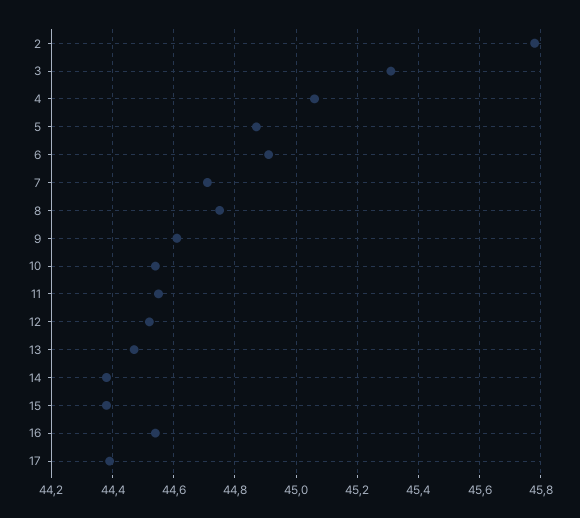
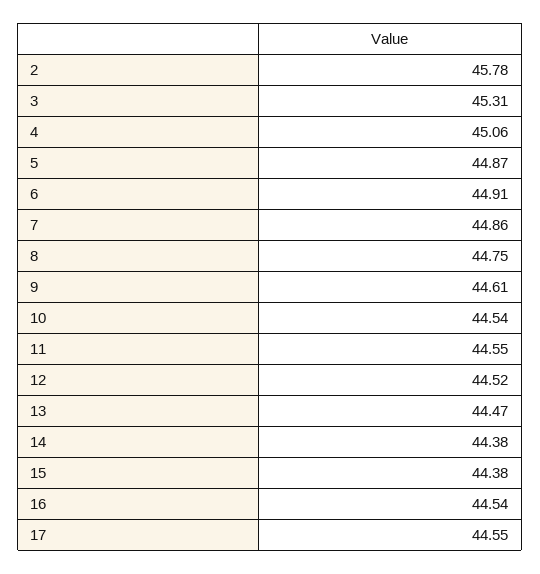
  {
    "2": 45.78,
    "3": 45.31,
    "4": 45.06,
    "5": 44.87,
    "6": 44.91,
-   "7": 44.7,
+   "7": 44.86,
    "8": 44.75,
    "9": 44.61,
    "10": 44.54,
    "11": 44.55,
    "12": 44.52,
    "13": 44.47,
    "14": 44.38,
    "15": 44.38,
    "16": 44.54,
-   "17": 44.4
+   "17": 44.55
  }

